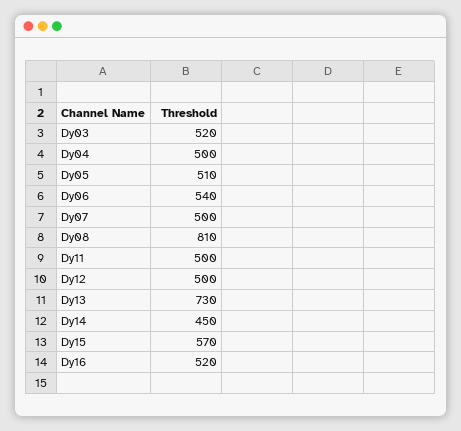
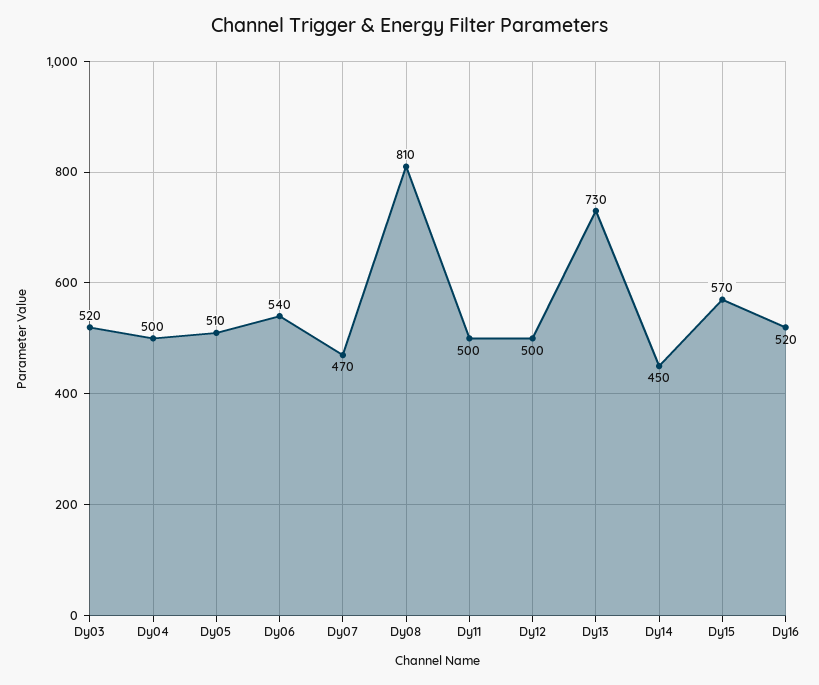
  {
    "Dy03": 520,
    "Dy04": 500,
    "Dy05": 510,
    "Dy06": 540,
-   "Dy07": 500,
+   "Dy07": 470,
    "Dy08": 810,
    "Dy11": 500,
    "Dy12": 500,
    "Dy13": 730,
    "Dy14": 450,
    "Dy15": 570,
    "Dy16": 520
  }

